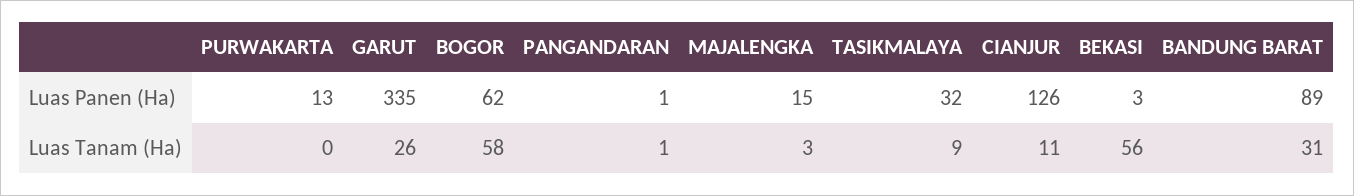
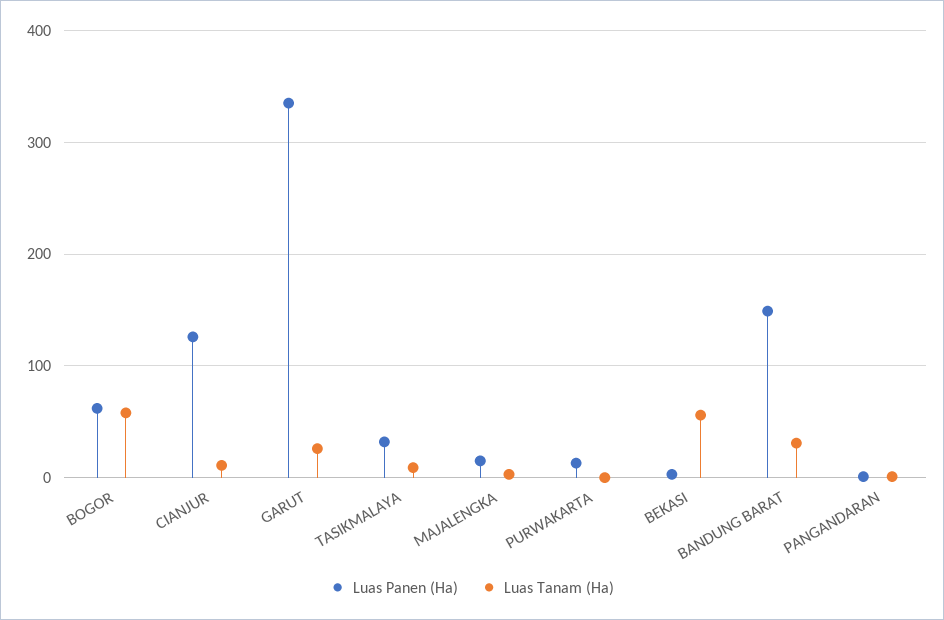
  {
    "Luas Panen (Ha)": {
      "PURWAKARTA": 13,
      "GARUT": 335,
      "BOGOR": 62,
      "PANGANDARAN": 1,
      "MAJALENGKA": 15,
      "TASIKMALAYA": 32,
      "CIANJUR": 126,
      "BEKASI": 3,
-     "BANDUNG BARAT": 89
+     "BANDUNG BARAT": 150
    },
    "Luas Tanam (Ha)": {
      "PURWAKARTA": 0,
      "GARUT": 26,
      "BOGOR": 58,
      "PANGANDARAN": 1,
      "MAJALENGKA": 3,
      "TASIKMALAYA": 9,
      "CIANJUR": 11,
      "BEKASI": 56,
      "BANDUNG BARAT": 31
    }
  }

